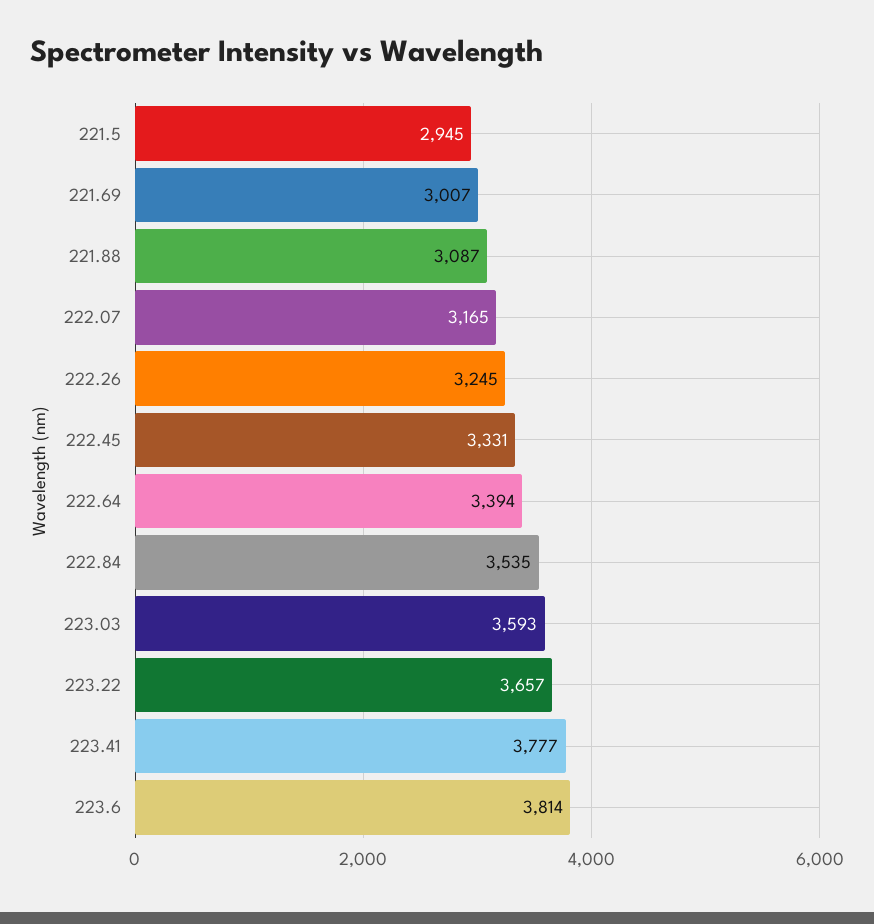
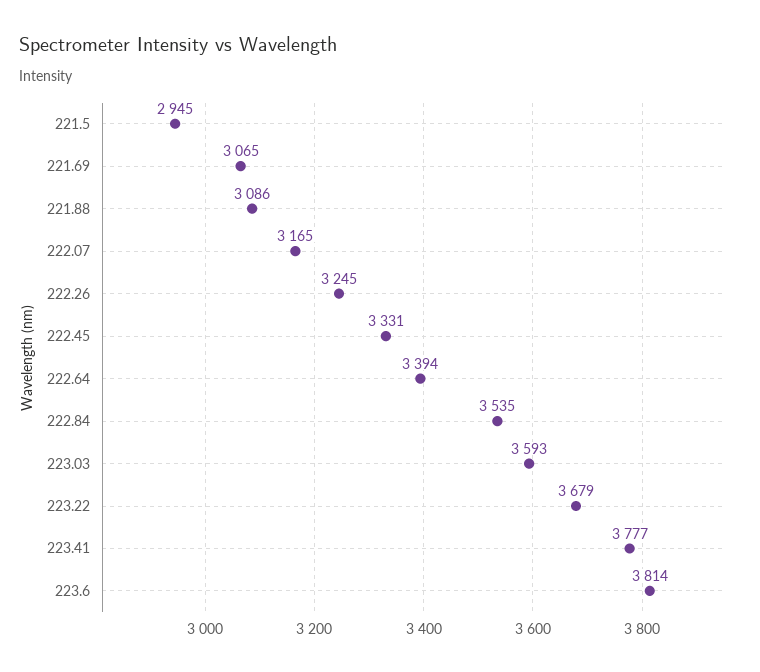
  {
    "221.5": 2945,
-   "221.69": 3007,
+   "221.69": 3065,
-   "221.88": 3087,
+   "221.88": 3086,
    "222.07": 3165,
    "222.26": 3245,
    "222.45": 3331,
    "222.64": 3394,
    "222.84": 3535,
    "223.03": 3593,
-   "223.22": 3657,
+   "223.22": 3679,
    "223.41": 3777,
    "223.6": 3814
  }

